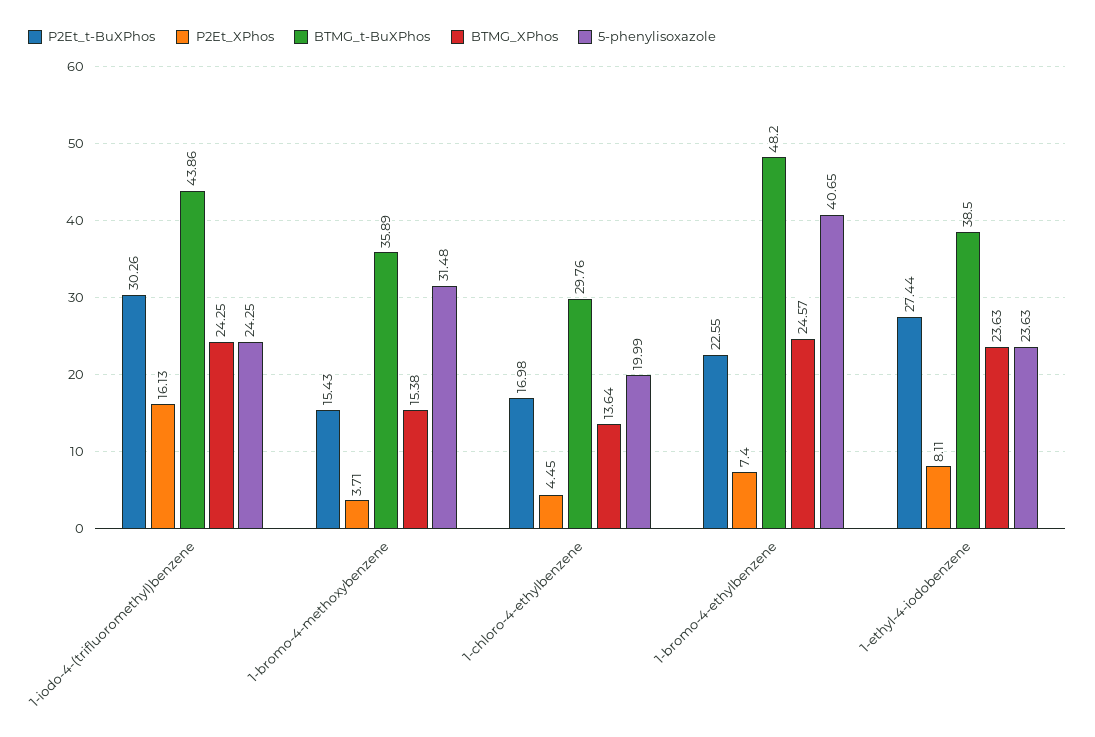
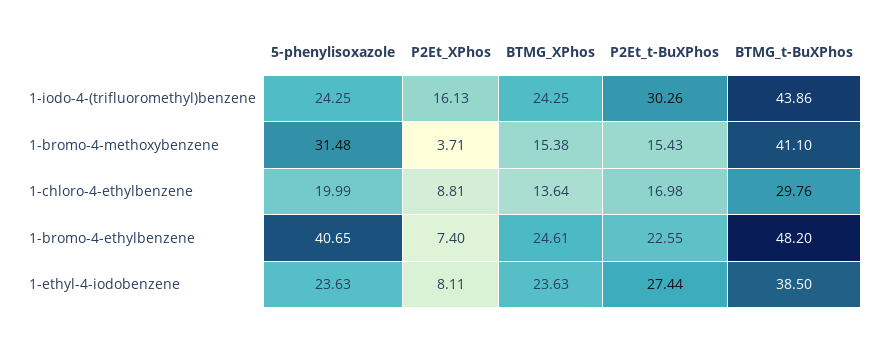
  {
    "P2Et_t-BuXPhos": {
      "1-iodo-4-(trifluoromethyl)benzene": 30.26,
      "1-bromo-4-methoxybenzene": 15.43,
      "1-chloro-4-ethylbenzene": 16.98,
      "1-bromo-4-ethylbenzene": 22.55,
      "1-ethyl-4-iodobenzene": 27.44
    },
    "P2Et_XPhos": {
      "1-iodo-4-(trifluoromethyl)benzene": 16.13,
      "1-bromo-4-methoxybenzene": 3.71,
-     "1-chloro-4-ethylbenzene": 4.45,
+     "1-chloro-4-ethylbenzene": 8.81,
      "1-bromo-4-ethylbenzene": 7.4,
      "1-ethyl-4-iodobenzene": 8.11
    },
    "BTMG_t-BuXPhos": {
      "1-iodo-4-(trifluoromethyl)benzene": 43.86,
-     "1-bromo-4-methoxybenzene": 35.89,
+     "1-bromo-4-methoxybenzene": 41.1,
      "1-chloro-4-ethylbenzene": 29.76,
      "1-bromo-4-ethylbenzene": 48.2,
      "1-ethyl-4-iodobenzene": 38.5
    },
    "BTMG_XPhos": {
      "1-iodo-4-(trifluoromethyl)benzene": 24.25,
      "1-bromo-4-methoxybenzene": 15.38,
      "1-chloro-4-ethylbenzene": 13.64,
-     "1-bromo-4-ethylbenzene": 24.57,
+     "1-bromo-4-ethylbenzene": 24.61,
      "1-ethyl-4-iodobenzene": 23.63
    },
    "5-phenylisoxazole": {
      "1-iodo-4-(trifluoromethyl)benzene": 24.25,
      "1-bromo-4-methoxybenzene": 31.48,
      "1-chloro-4-ethylbenzene": 19.99,
      "1-bromo-4-ethylbenzene": 40.65,
      "1-ethyl-4-iodobenzene": 23.63
    }
  }

